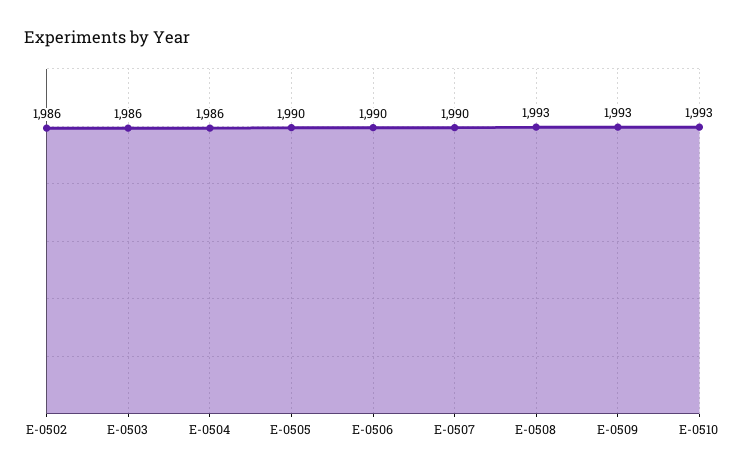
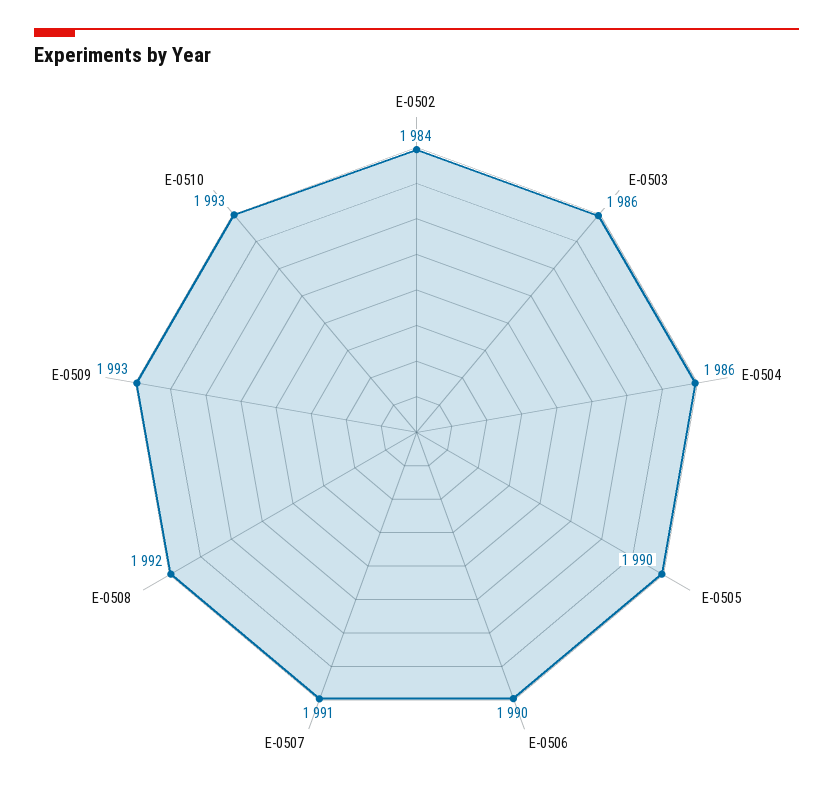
  {
-   "E-0502": 1986,
+   "E-0502": 1984,
    "E-0503": 1986,
    "E-0504": 1986,
    "E-0505": 1990,
    "E-0506": 1990,
-   "E-0507": 1990,
+   "E-0507": 1991,
-   "E-0508": 1993,
+   "E-0508": 1992,
    "E-0509": 1993,
    "E-0510": 1993
  }

